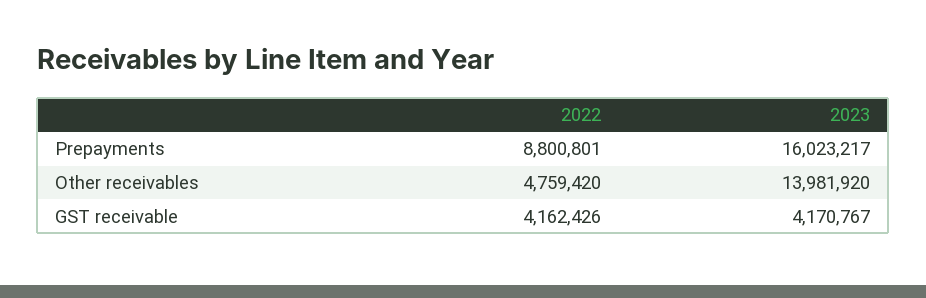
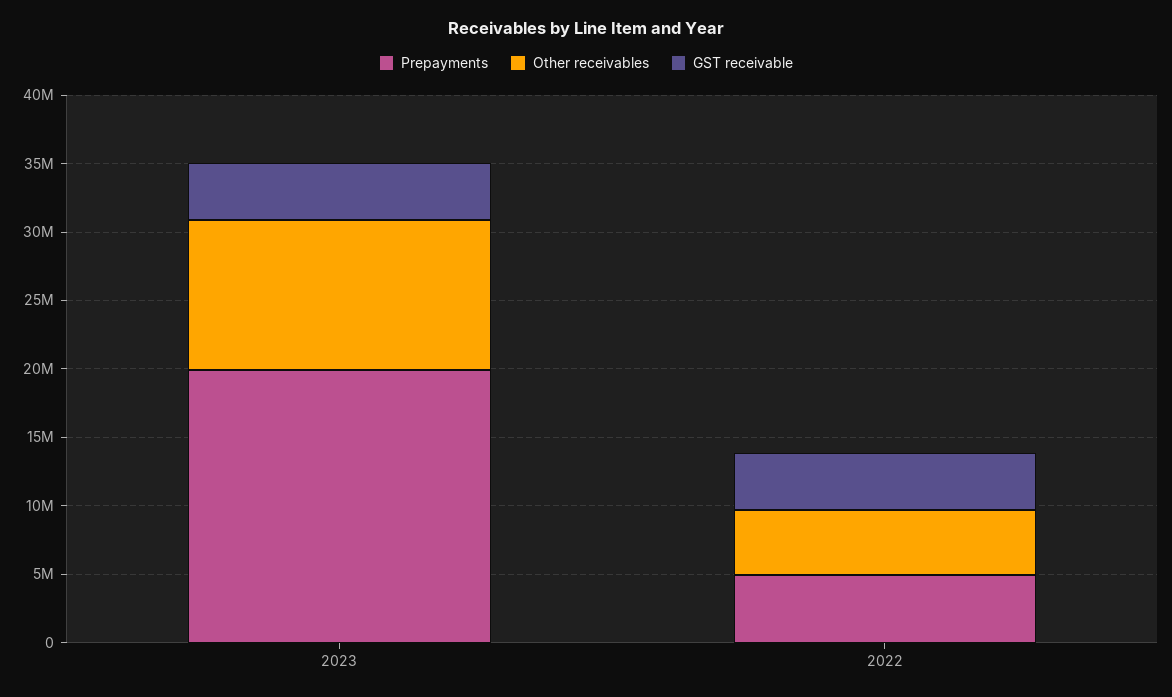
  {
    "Prepayments": {
-     "2022": 8800801,
+     "2022": 5000000,
-     "2023": 16023217
+     "2023": 20000000
    },
    "Other receivables": {
      "2022": 4759420,
-     "2023": 13981920
+     "2023": 11000000
    },
    "GST receivable": {
      "2022": 4162426,
      "2023": 4170767
    }
  }

